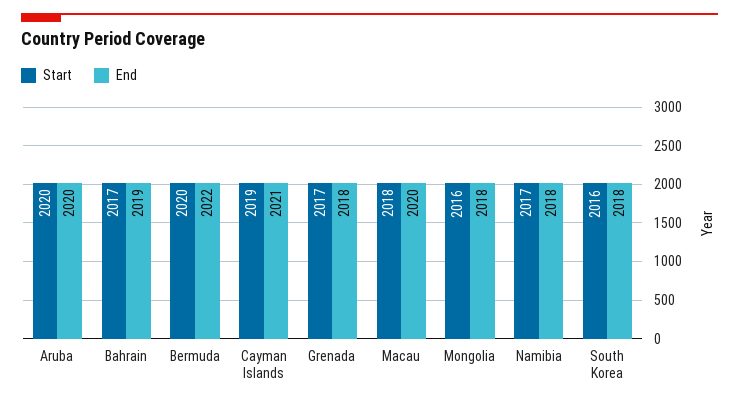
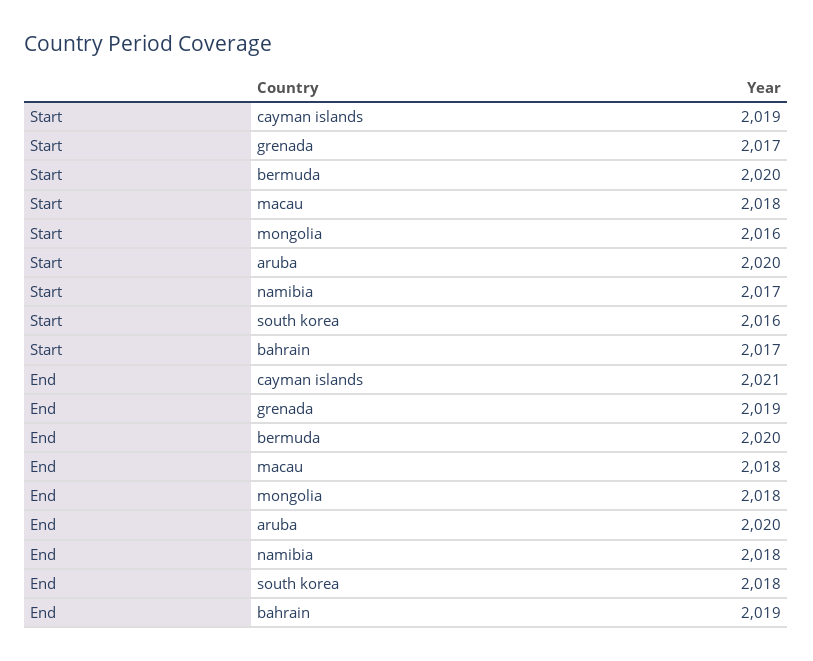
  {
    "Start": {
      "Aruba": 2020,
      "Bahrain": 2017,
      "Bermuda": 2020,
      "Cayman Islands": 2019,
      "Grenada": 2017,
      "Macau": 2018,
      "Mongolia": 2016,
      "Namibia": 2017,
      "South Korea": 2016
    },
    "End": {
      "Aruba": 2020,
      "Bahrain": 2019,
-     "Bermuda": 2022,
+     "Bermuda": 2020,
      "Cayman Islands": 2021,
-     "Grenada": 2018,
+     "Grenada": 2019,
-     "Macau": 2020,
+     "Macau": 2018,
      "Mongolia": 2018,
      "Namibia": 2018,
      "South Korea": 2018
    }
  }

